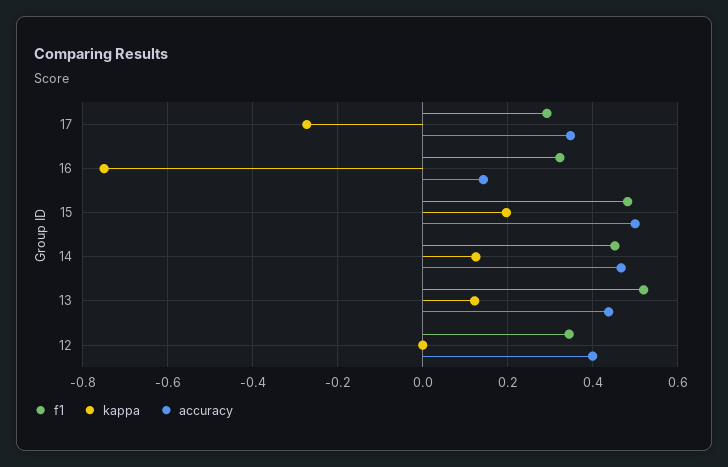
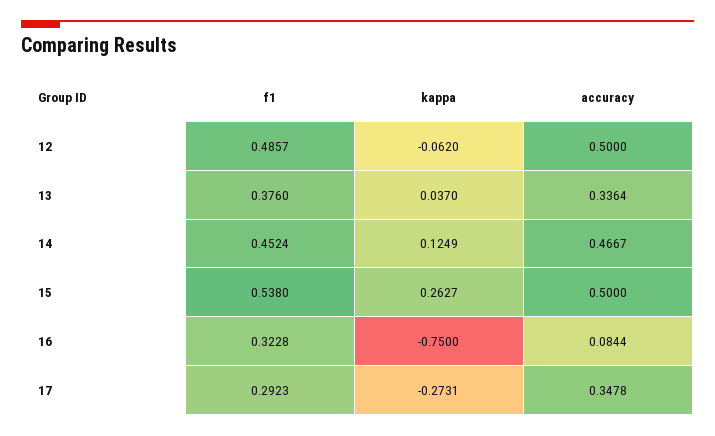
  {
    "f1": {
      "17": 0.2923,
      "16": 0.3228,
-     "15": 0.48,
+     "15": 0.538,
      "14": 0.4524,
-     "13": 0.52,
+     "13": 0.376,
-     "12": 0.34
+     "12": 0.4857
    },
    "kappa": {
      "17": -0.2731,
      "16": -0.75,
-     "15": 0.2,
+     "15": 0.2627,
      "14": 0.1249,
-     "13": 0.12,
+     "13": 0.037,
-     "12": 0
+     "12": -0.062
    },
    "accuracy": {
      "17": 0.3478,
-     "16": 0.14,
+     "16": 0.0844,
      "15": 0.5,
      "14": 0.4667,
-     "13": 0.44,
+     "13": 0.3364,
-     "12": 0.4
+     "12": 0.5
    }
  }

